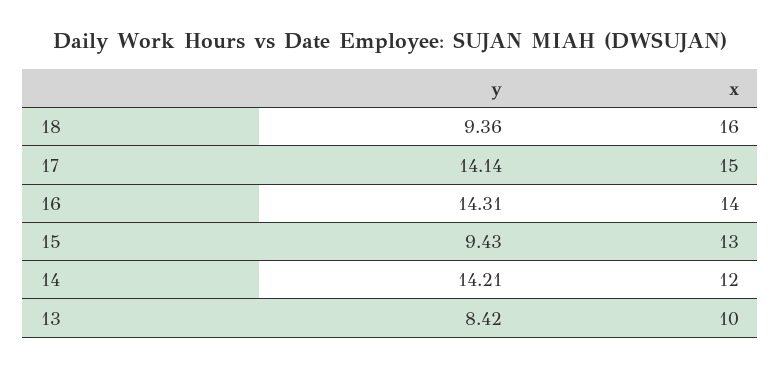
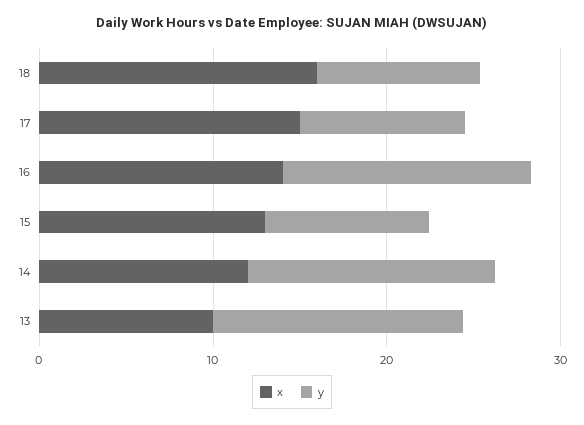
  {
    "y": {
      "18": 9.36,
-     "17": 14.14,
+     "17": 10,
      "16": 14.31,
      "15": 9.43,
      "14": 14.21,
-     "13": 8.42
+     "13": 14
    },
    "x": {
      "18": 16,
      "17": 15,
      "16": 14,
      "15": 13,
      "14": 12,
      "13": 10
    }
  }

